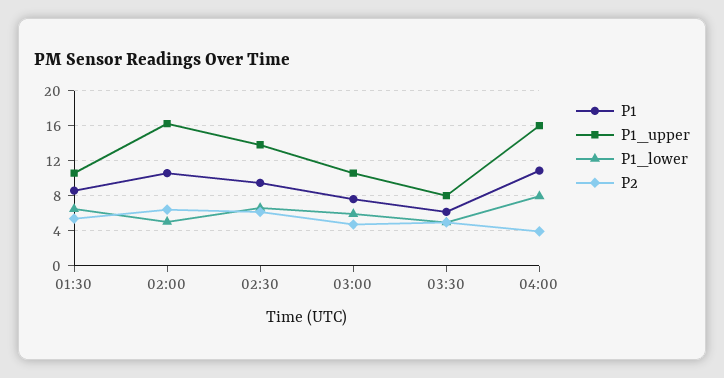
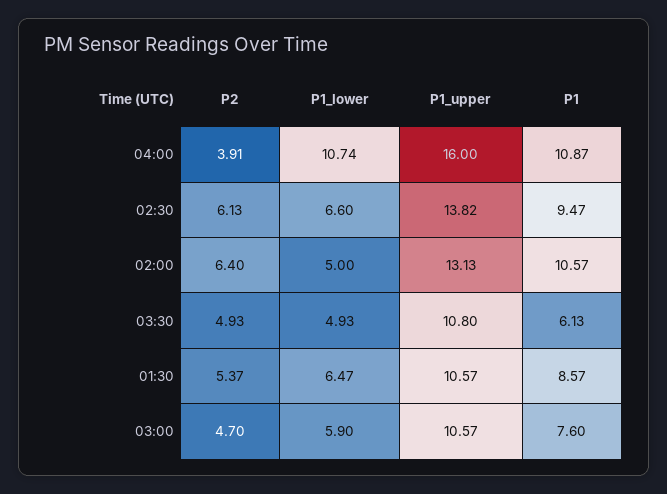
  {
    "P1": {
      "01:30": 8.57,
      "02:00": 10.57,
      "02:30": 9.47,
      "03:00": 7.6,
      "03:30": 6.13,
      "04:00": 10.87
    },
    "P1_upper": {
      "01:30": 10.57,
-     "02:00": 16,
+     "02:00": 13.13,
      "02:30": 13.82,
      "03:00": 10.57,
-     "03:30": 8,
+     "03:30": 10.8,
      "04:00": 16
    },
    "P1_lower": {
      "01:30": 6.47,
      "02:00": 5,
      "02:30": 6.6,
      "03:00": 5.9,
      "03:30": 4.93,
-     "04:00": 8
+     "04:00": 10.74
    },
    "P2": {
      "01:30": 5.37,
      "02:00": 6.4,
      "02:30": 6.13,
      "03:00": 4.7,
      "03:30": 4.93,
      "04:00": 3.91
    }
  }

